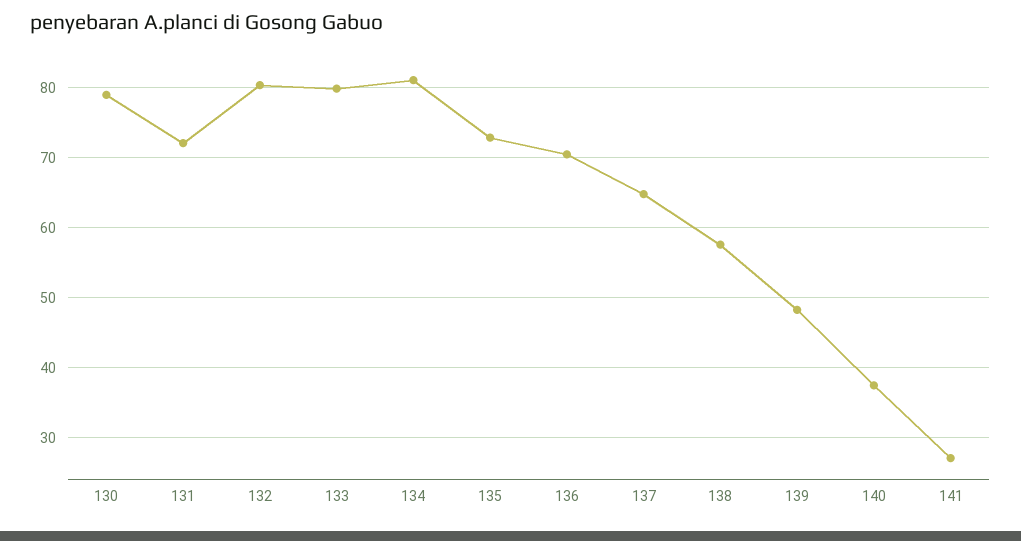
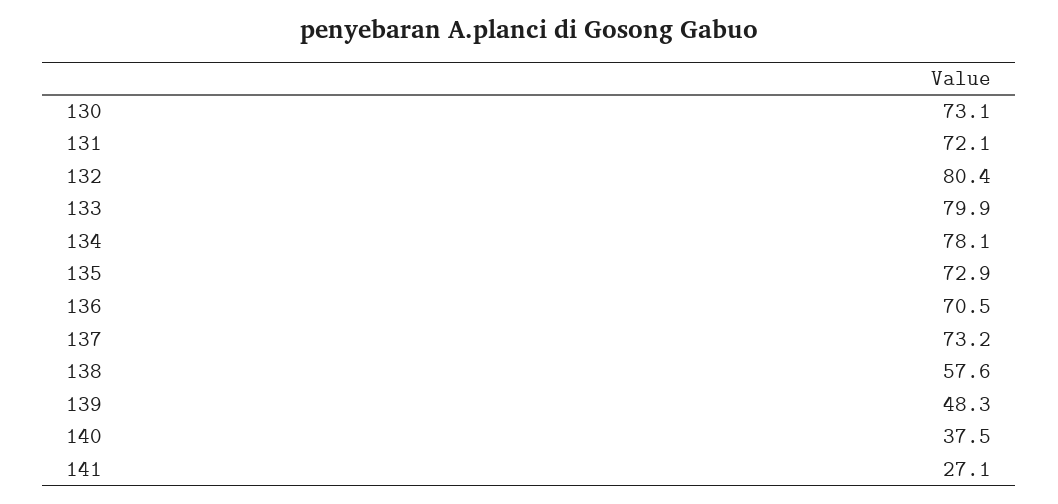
  {
-   "130": 79,
+   "130": 73.1,
    "131": 72.1,
    "132": 80.4,
    "133": 79.9,
-   "134": 81,
+   "134": 78.1,
    "135": 72.9,
    "136": 70.5,
-   "137": 65,
+   "137": 73.2,
    "138": 57.6,
    "139": 48.3,
    "140": 37.5,
    "141": 27.1
  }

